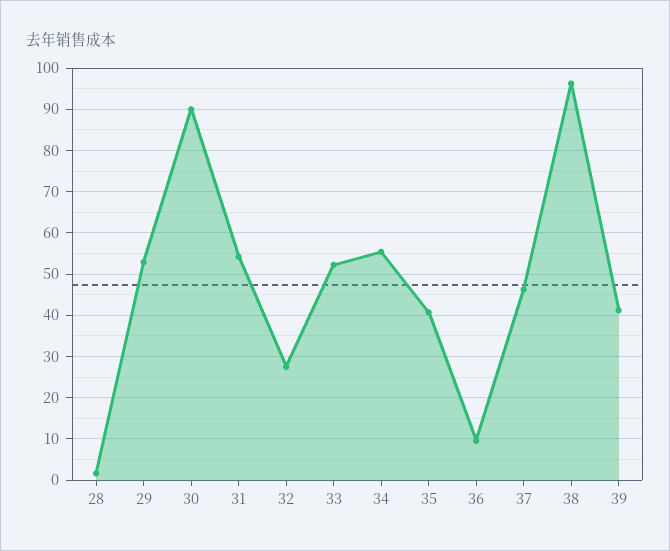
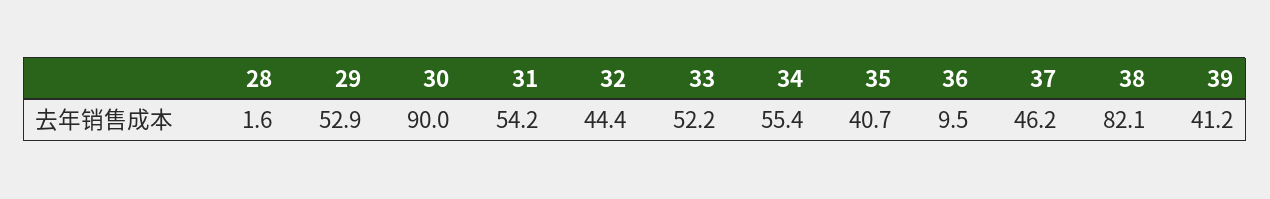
  {
    "28": 1.6,
    "29": 52.9,
    "30": 90,
    "31": 54.2,
-   "32": 28,
+   "32": 44.4,
    "33": 52.2,
    "34": 55.4,
    "35": 40.7,
    "36": 9.5,
    "37": 46.2,
-   "38": 96,
+   "38": 82.1,
    "39": 41.2
  }

